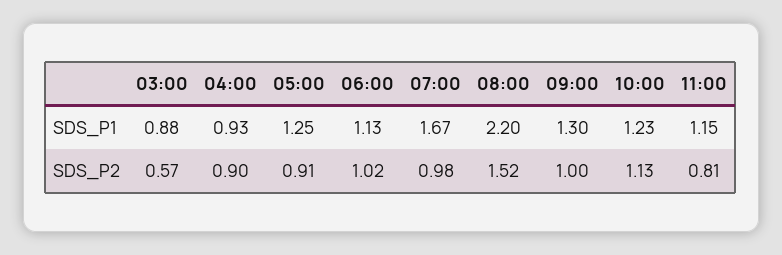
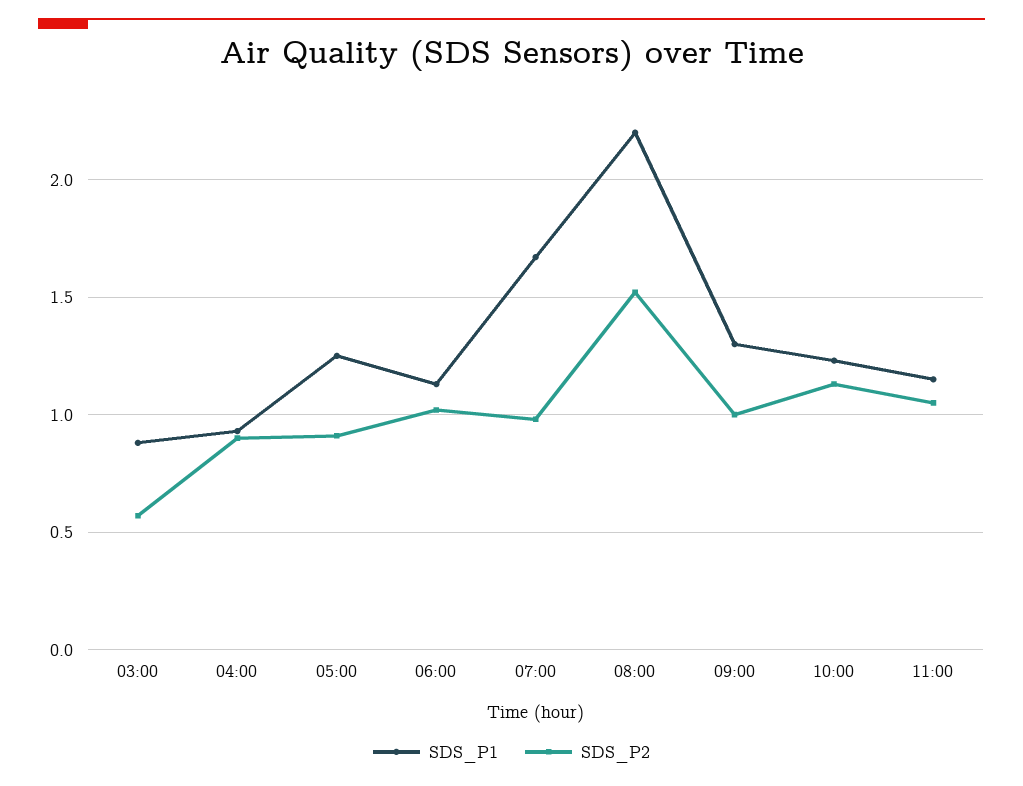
  {
    "SDS_P1": {
      "03:00": 0.88,
      "04:00": 0.93,
      "05:00": 1.25,
      "06:00": 1.13,
      "07:00": 1.67,
      "08:00": 2.2,
      "09:00": 1.3,
      "10:00": 1.23,
      "11:00": 1.15
    },
    "SDS_P2": {
      "03:00": 0.57,
      "04:00": 0.9,
      "05:00": 0.91,
      "06:00": 1.02,
      "07:00": 0.98,
      "08:00": 1.52,
      "09:00": 1,
      "10:00": 1.13,
-     "11:00": 0.81
+     "11:00": 1.05
    }
  }

